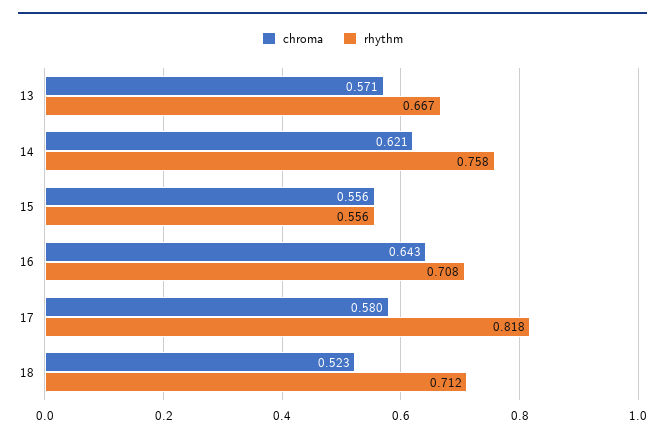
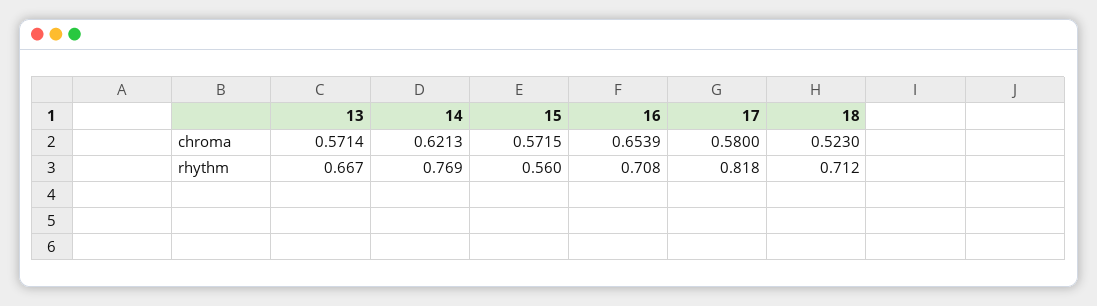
  {
    "chroma": {
      "13": 0.5714,
      "14": 0.6213,
-     "15": 0.556,
+     "15": 0.5715,
-     "16": 0.643,
+     "16": 0.6539,
      "17": 0.58,
      "18": 0.523
    },
    "rhythm": {
      "13": 0.667,
-     "14": 0.758,
+     "14": 0.769,
-     "15": 0.556,
+     "15": 0.56,
      "16": 0.708,
      "17": 0.818,
      "18": 0.712
    }
  }

